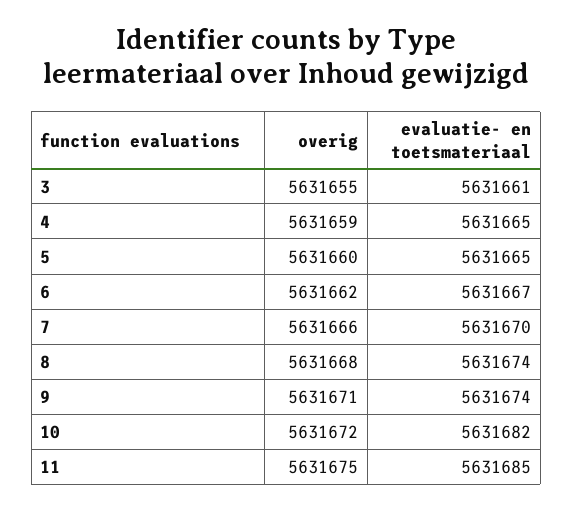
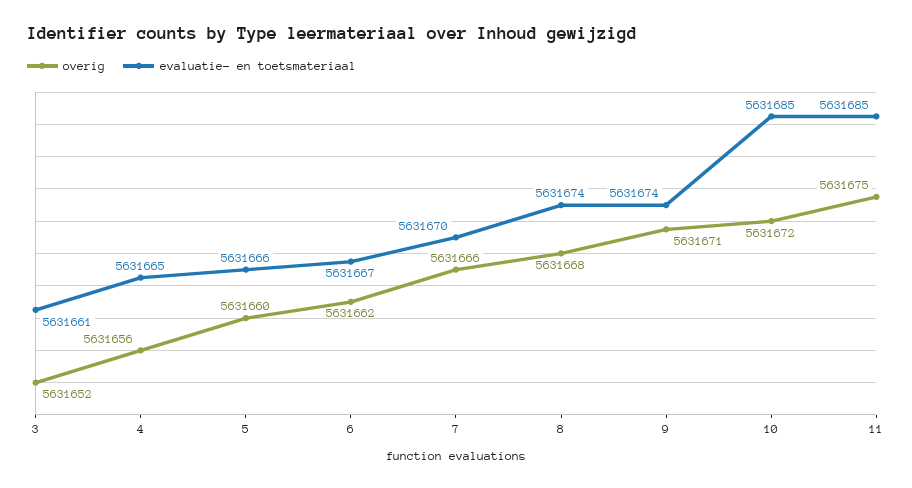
  {
    "overig": {
-     "3": 5631655,
+     "3": 5631652,
-     "4": 5631659,
+     "4": 5631656,
      "5": 5631660,
      "6": 5631662,
      "7": 5631666,
      "8": 5631668,
      "9": 5631671,
      "10": 5631672,
      "11": 5631675
    },
    "evaluatie- en toetsmateriaal": {
      "3": 5631661,
      "4": 5631665,
-     "5": 5631665,
+     "5": 5631666,
      "6": 5631667,
      "7": 5631670,
      "8": 5631674,
      "9": 5631674,
-     "10": 5631682,
+     "10": 5631685,
      "11": 5631685
    }
  }

